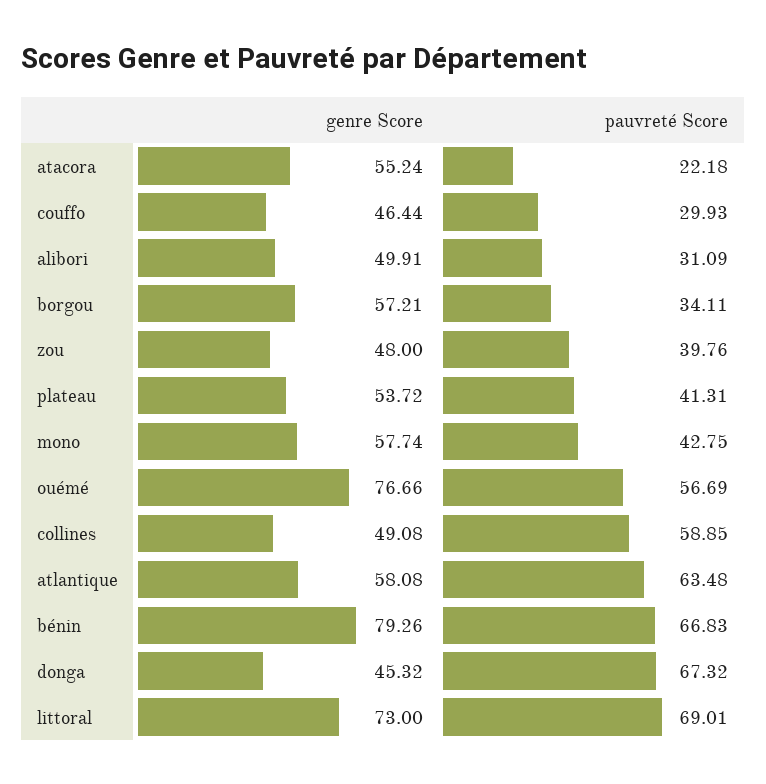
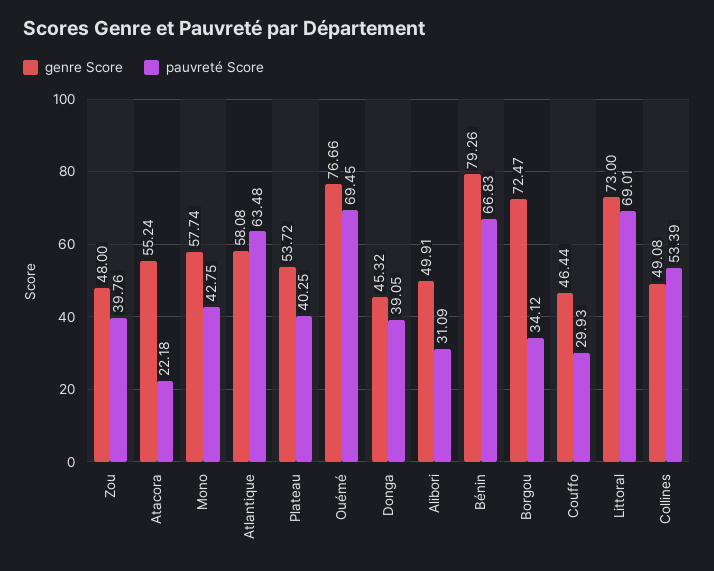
  {
    "genre Score": {
      "atacora": 55.24,
      "couffo": 46.44,
      "alibori": 49.91,
-     "borgou": 57.21,
+     "borgou": 72.47,
      "zou": 48,
      "plateau": 53.72,
      "mono": 57.74,
      "ouémé": 76.66,
      "collines": 49.08,
      "atlantique": 58.08,
      "bénin": 79.26,
      "donga": 45.32,
      "littoral": 73
    },
    "pauvreté Score": {
      "atacora": 22.18,
      "couffo": 29.93,
      "alibori": 31.09,
-     "borgou": 34.11,
+     "borgou": 34.12,
      "zou": 39.76,
-     "plateau": 41.31,
+     "plateau": 40.25,
      "mono": 42.75,
-     "ouémé": 56.69,
+     "ouémé": 69.45,
-     "collines": 58.85,
+     "collines": 53.39,
      "atlantique": 63.48,
      "bénin": 66.83,
-     "donga": 67.32,
+     "donga": 39.05,
      "littoral": 69.01
    }
  }

